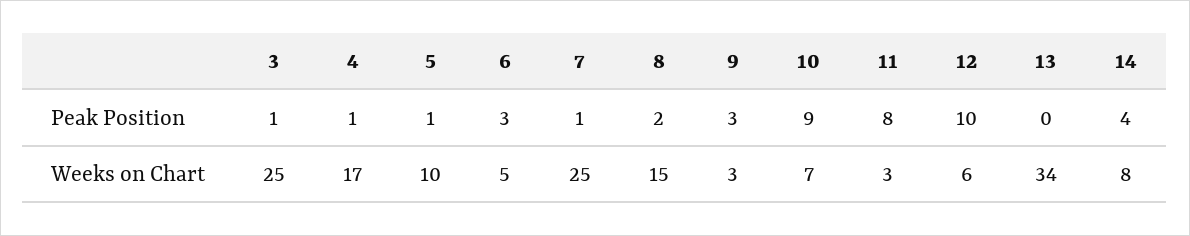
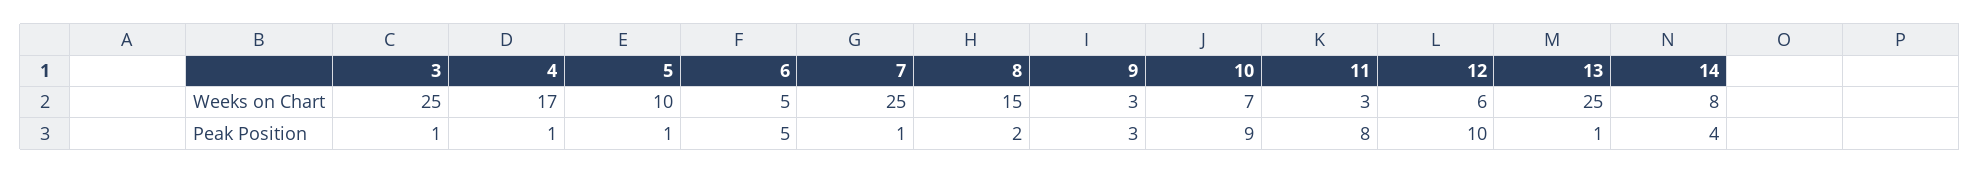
  {
    "3": {
      "Peak Position": 1,
      "Weeks on Chart": 25
    },
    "4": {
      "Peak Position": 1,
      "Weeks on Chart": 17
    },
    "5": {
      "Peak Position": 1,
      "Weeks on Chart": 10
    },
    "6": {
-     "Peak Position": 3,
+     "Peak Position": 5,
      "Weeks on Chart": 5
    },
    "7": {
      "Peak Position": 1,
      "Weeks on Chart": 25
    },
    "8": {
      "Peak Position": 2,
      "Weeks on Chart": 15
    },
    "9": {
      "Peak Position": 3,
      "Weeks on Chart": 3
    },
    "10": {
      "Peak Position": 9,
      "Weeks on Chart": 7
    },
    "11": {
      "Peak Position": 8,
      "Weeks on Chart": 3
    },
    "12": {
      "Peak Position": 10,
      "Weeks on Chart": 6
    },
    "13": {
-     "Peak Position": 0,
+     "Peak Position": 1,
-     "Weeks on Chart": 34
+     "Weeks on Chart": 25
    },
    "14": {
      "Peak Position": 4,
      "Weeks on Chart": 8
    }
  }

